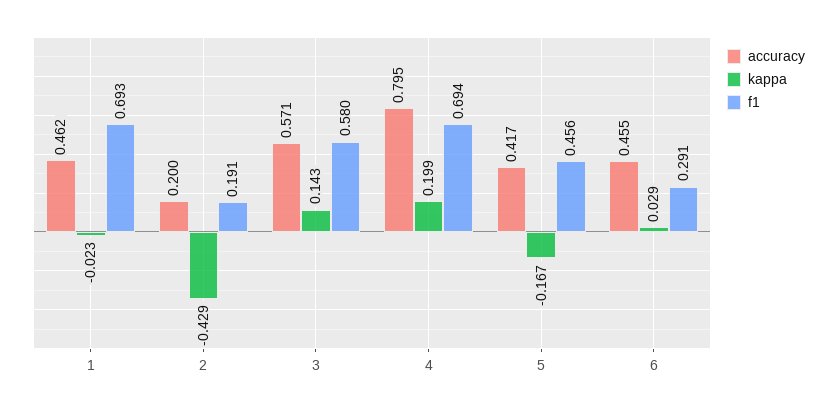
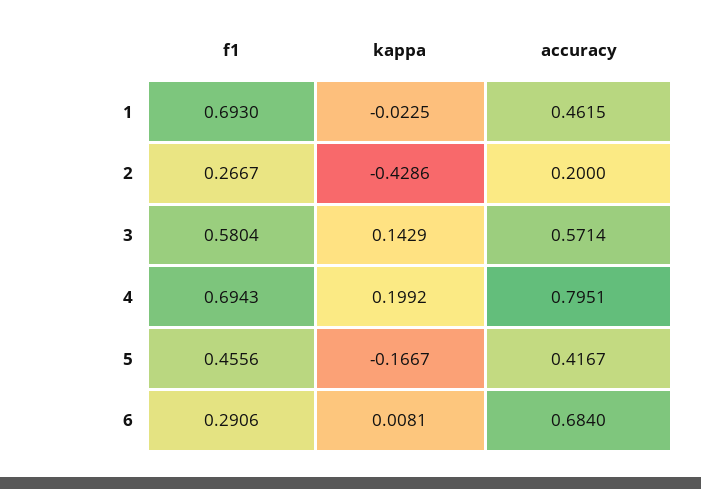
  {
    "accuracy": {
      "1": 0.4615,
      "2": 0.2,
      "3": 0.5714,
      "4": 0.7951,
      "5": 0.4167,
-     "6": 0.455
+     "6": 0.684
    },
    "kappa": {
      "1": -0.0225,
      "2": -0.4286,
      "3": 0.1429,
      "4": 0.1992,
      "5": -0.1667,
-     "6": 0.029
+     "6": 0.0081
    },
    "f1": {
      "1": 0.693,
-     "2": 0.191,
+     "2": 0.2667,
      "3": 0.5804,
      "4": 0.6943,
      "5": 0.4556,
      "6": 0.2906
    }
  }

